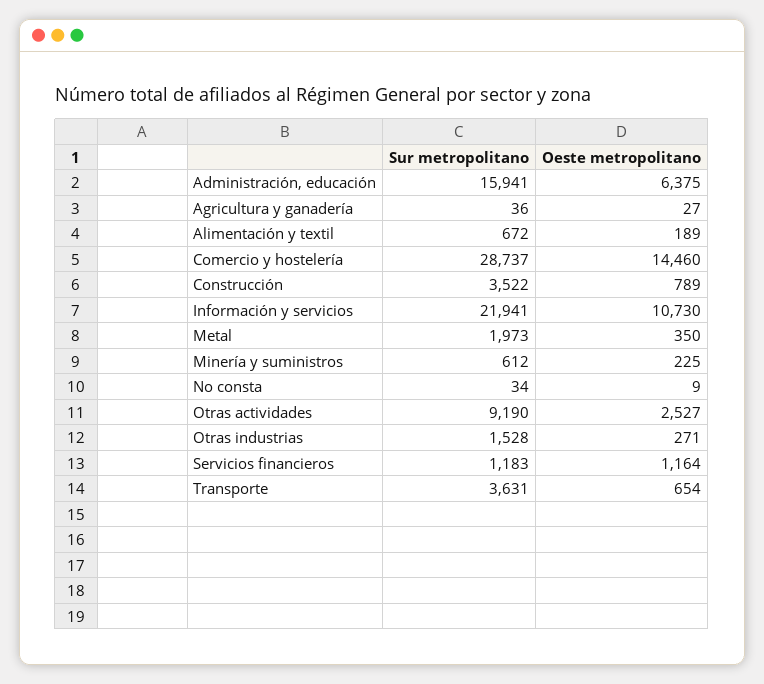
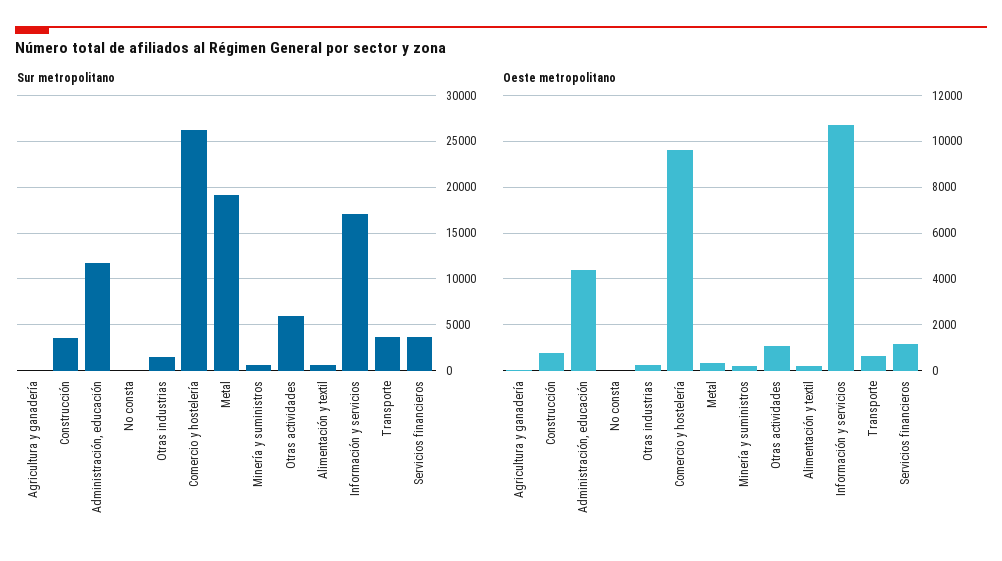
  {
    "Sur metropolitano": {
-     "Administración, educación": 15941,
+     "Administración, educación": 12000,
      "Agricultura y ganadería": 36,
      "Alimentación y textil": 672,
-     "Comercio y hostelería": 28737,
+     "Comercio y hostelería": 26000,
      "Construcción": 3522,
-     "Información y servicios": 21941,
+     "Información y servicios": 17000,
-     "Metal": 1973,
+     "Metal": 19000,
      "Minería y suministros": 612,
      "No consta": 34,
-     "Otras actividades": 9190,
+     "Otras actividades": 6000,
      "Otras industrias": 1528,
-     "Servicios financieros": 1183,
+     "Servicios financieros": 4000,
      "Transporte": 3631
    },
    "Oeste metropolitano": {
-     "Administración, educación": 6375,
+     "Administración, educación": 4500,
      "Agricultura y ganadería": 27,
      "Alimentación y textil": 189,
-     "Comercio y hostelería": 14460,
+     "Comercio y hostelería": 9500,
      "Construcción": 789,
      "Información y servicios": 10730,
      "Metal": 350,
      "Minería y suministros": 225,
      "No consta": 9,
-     "Otras actividades": 2527,
+     "Otras actividades": 1000,
      "Otras industrias": 271,
      "Servicios financieros": 1164,
      "Transporte": 654
    }
  }

